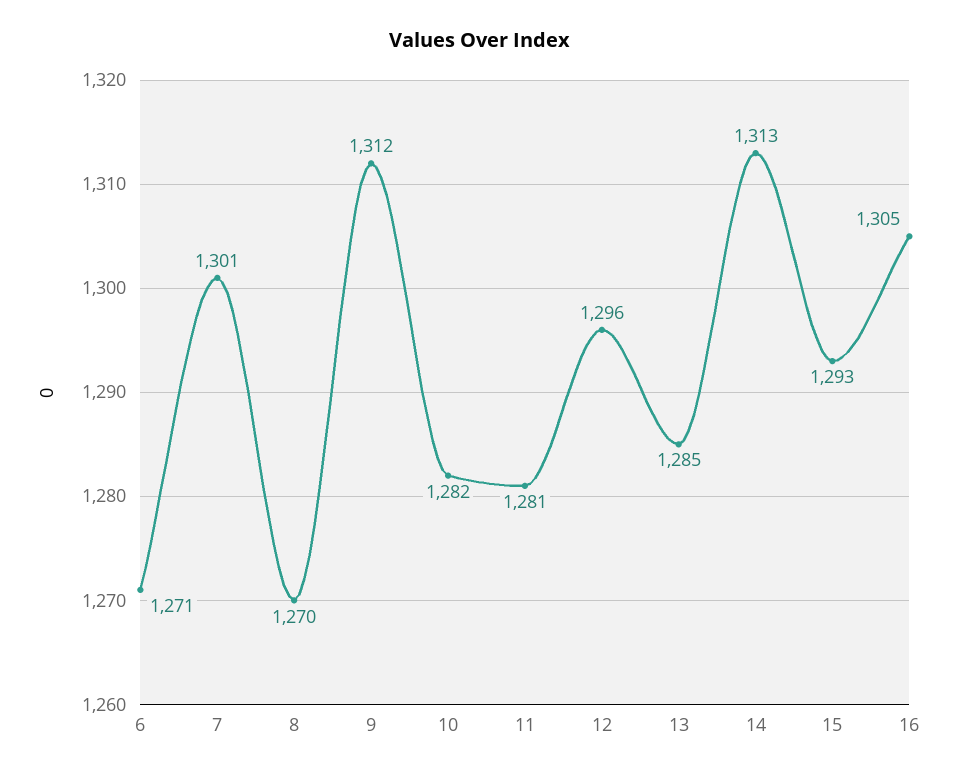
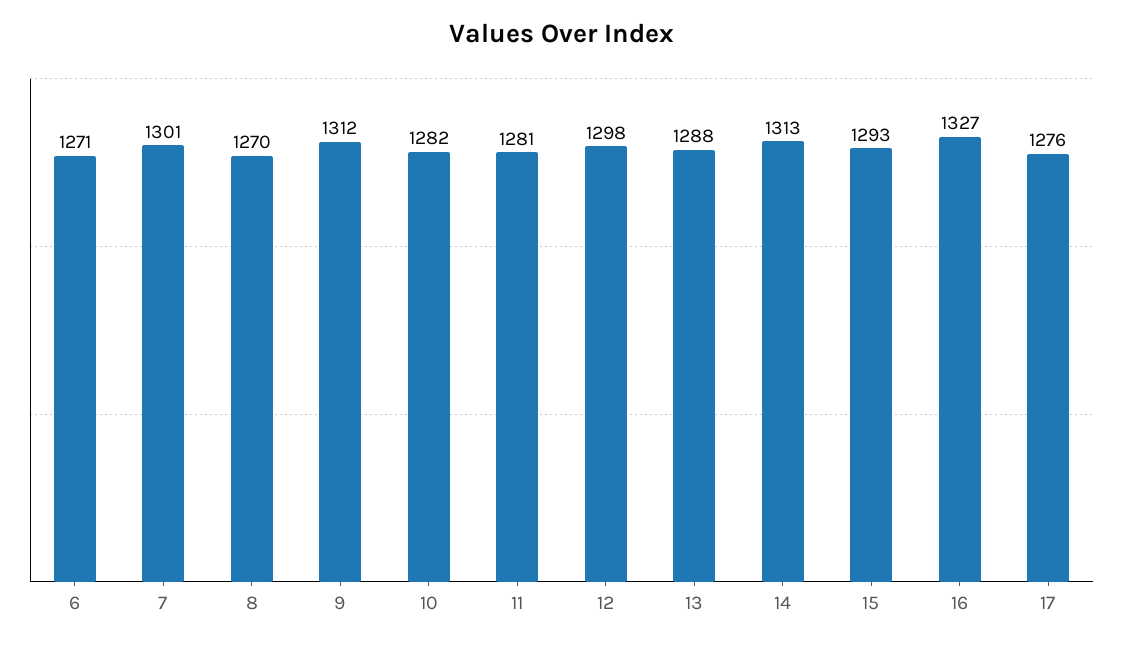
  {
    "6": 1271,
    "7": 1301,
    "8": 1270,
    "9": 1312,
    "10": 1282,
    "11": 1281,
-   "12": 1296,
+   "12": 1298,
-   "13": 1285,
+   "13": 1288,
    "14": 1313,
    "15": 1293,
-   "16": 1305
+   "16": 1327,
+   "17": 1276
  }

